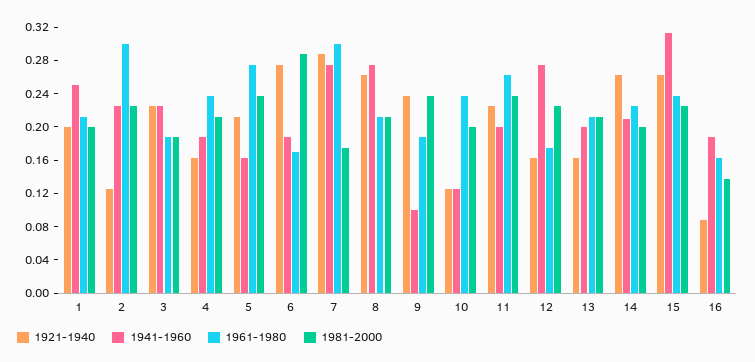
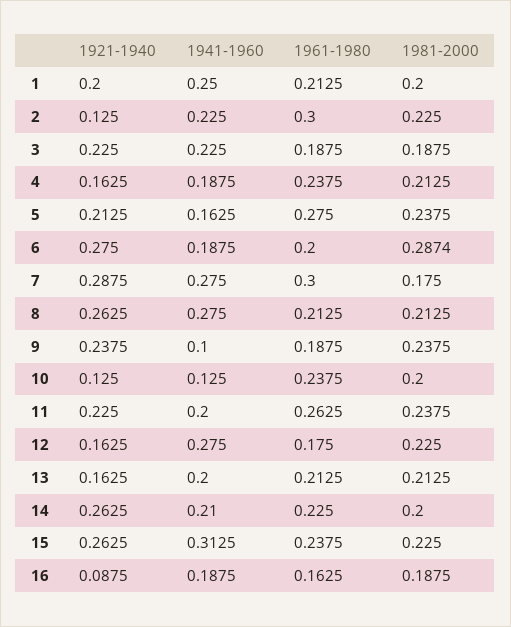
  {
    "1921-1940": {
      "1": 0.2,
      "2": 0.125,
      "3": 0.225,
      "4": 0.1625,
      "5": 0.2125,
      "6": 0.275,
      "7": 0.2875,
      "8": 0.2625,
      "9": 0.2375,
      "10": 0.125,
      "11": 0.225,
      "12": 0.1625,
      "13": 0.1625,
      "14": 0.2625,
      "15": 0.2625,
      "16": 0.0875
    },
    "1941-1960": {
      "1": 0.25,
      "2": 0.225,
      "3": 0.225,
      "4": 0.1875,
      "5": 0.1625,
      "6": 0.1875,
      "7": 0.275,
      "8": 0.275,
      "9": 0.1,
      "10": 0.125,
      "11": 0.2,
      "12": 0.275,
      "13": 0.2,
      "14": 0.21,
      "15": 0.3125,
      "16": 0.1875
    },
    "1961-1980": {
      "1": 0.2125,
      "2": 0.3,
      "3": 0.1875,
      "4": 0.2375,
      "5": 0.275,
-     "6": 0.17,
+     "6": 0.2,
      "7": 0.3,
      "8": 0.2125,
      "9": 0.1875,
      "10": 0.2375,
      "11": 0.2625,
      "12": 0.175,
      "13": 0.2125,
      "14": 0.225,
      "15": 0.2375,
      "16": 0.1625
    },
    "1981-2000": {
      "1": 0.2,
      "2": 0.225,
      "3": 0.1875,
      "4": 0.2125,
      "5": 0.2375,
      "6": 0.2874,
      "7": 0.175,
      "8": 0.2125,
      "9": 0.2375,
      "10": 0.2,
      "11": 0.2375,
      "12": 0.225,
      "13": 0.2125,
      "14": 0.2,
      "15": 0.225,
-     "16": 0.14
+     "16": 0.1875
    }
  }

